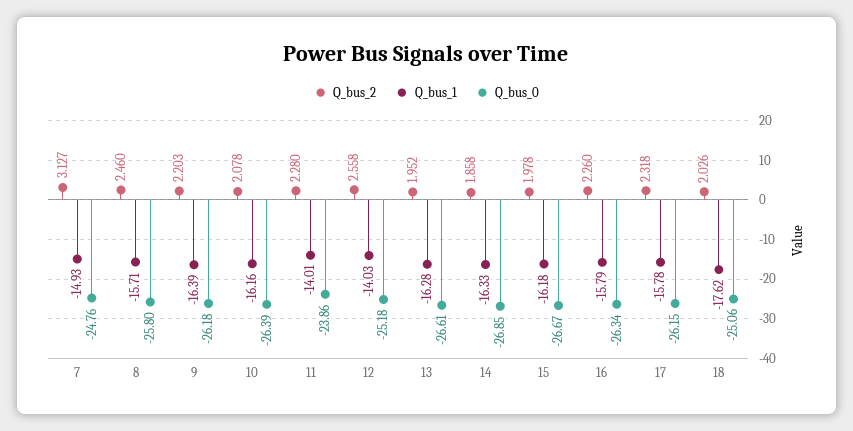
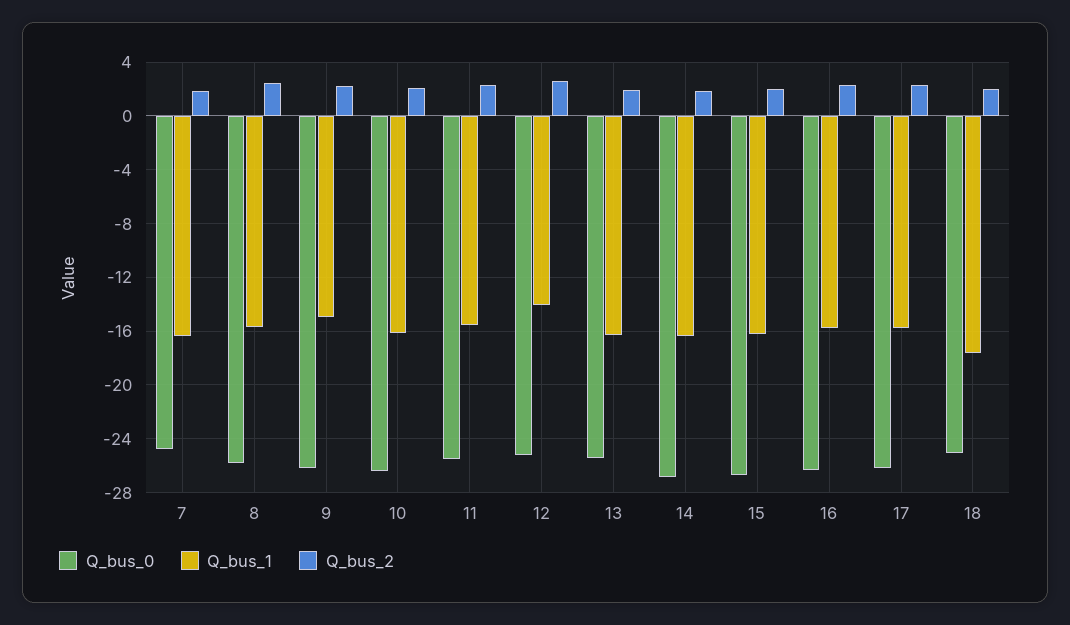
  {
    "Q_bus_2": {
-     "7": 3.127,
+     "7": 2,
      "8": 2.46,
      "9": 2.203,
      "10": 2.078,
      "11": 2.28,
      "12": 2.558,
      "13": 1.952,
      "14": 1.858,
      "15": 1.978,
      "16": 2.26,
      "17": 2.318,
      "18": 2.026
    },
    "Q_bus_1": {
-     "7": -14.93,
+     "7": -16.5,
      "8": -15.71,
-     "9": -16.39,
+     "9": -15,
      "10": -16.16,
-     "11": -14.01,
+     "11": -15.5,
      "12": -14.03,
      "13": -16.28,
      "14": -16.33,
      "15": -16.18,
      "16": -15.79,
      "17": -15.78,
      "18": -17.62
    },
    "Q_bus_0": {
      "7": -24.76,
      "8": -25.8,
      "9": -26.18,
      "10": -26.39,
-     "11": -23.86,
+     "11": -25.5,
      "12": -25.18,
-     "13": -26.61,
+     "13": -25.5,
      "14": -26.85,
      "15": -26.67,
      "16": -26.34,
      "17": -26.15,
      "18": -25.06
    }
  }

